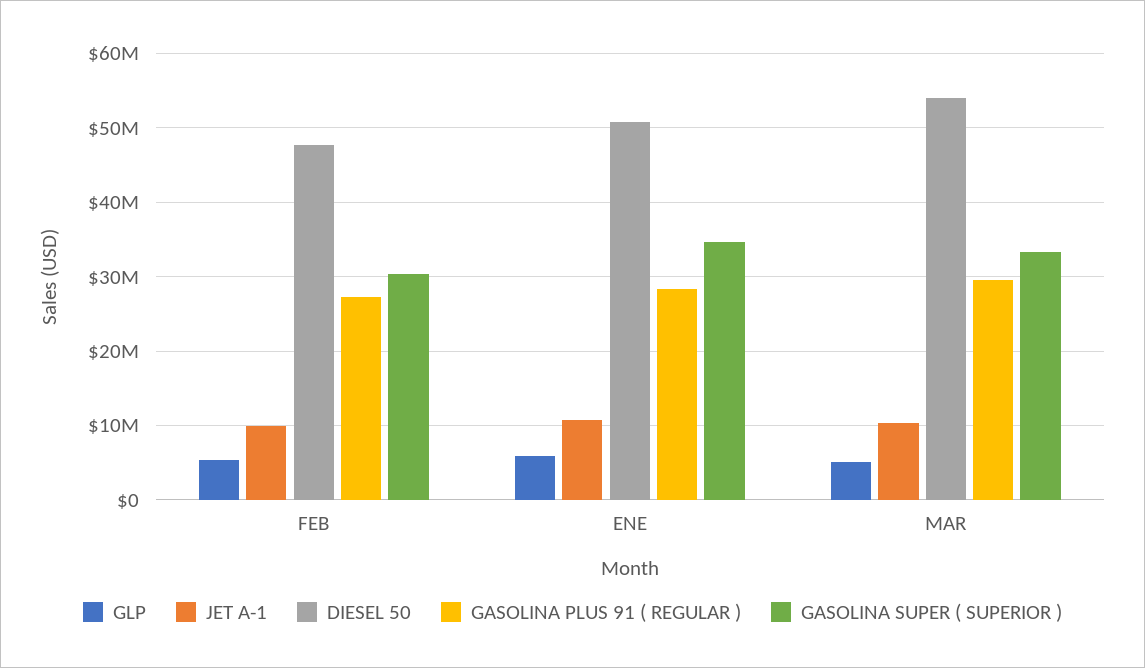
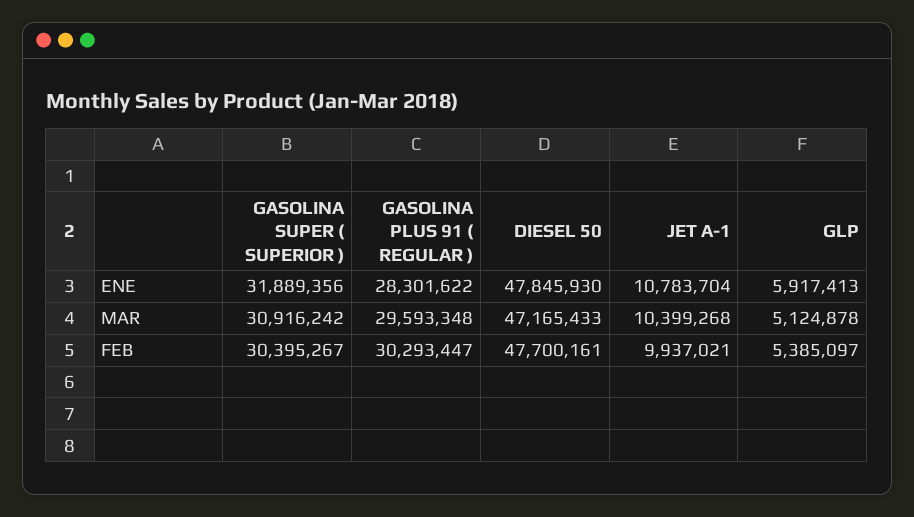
  {
    "GLP": {
      "FEB": 5385097,
      "ENE": 5917413,
      "MAR": 5124878
    },
    "JET A-1": {
      "FEB": 9937021,
      "ENE": 10783704,
      "MAR": 10399268
    },
    "DIESEL 50": {
      "FEB": 47700161,
-     "ENE": 51000000,
+     "ENE": 47845930,
-     "MAR": 54000000
+     "MAR": 47165433
    },
    "GASOLINA PLUS 91 ( REGULAR )": {
-     "FEB": 27000000,
+     "FEB": 30293447,
      "ENE": 28301622,
      "MAR": 29593348
    },
    "GASOLINA SUPER ( SUPERIOR )": {
      "FEB": 30395267,
-     "ENE": 35000000,
+     "ENE": 31889356,
-     "MAR": 33000000
+     "MAR": 30916242
    }
  }

